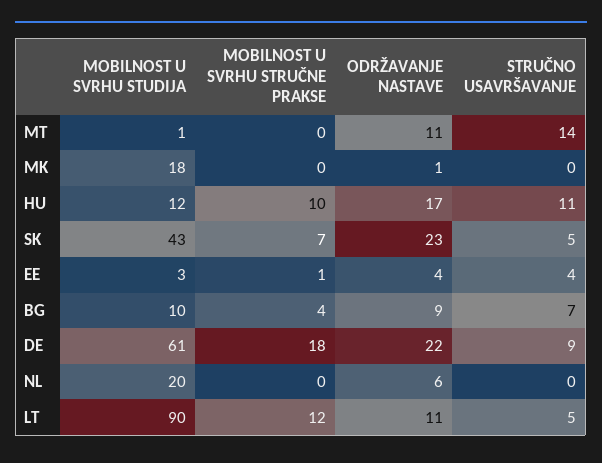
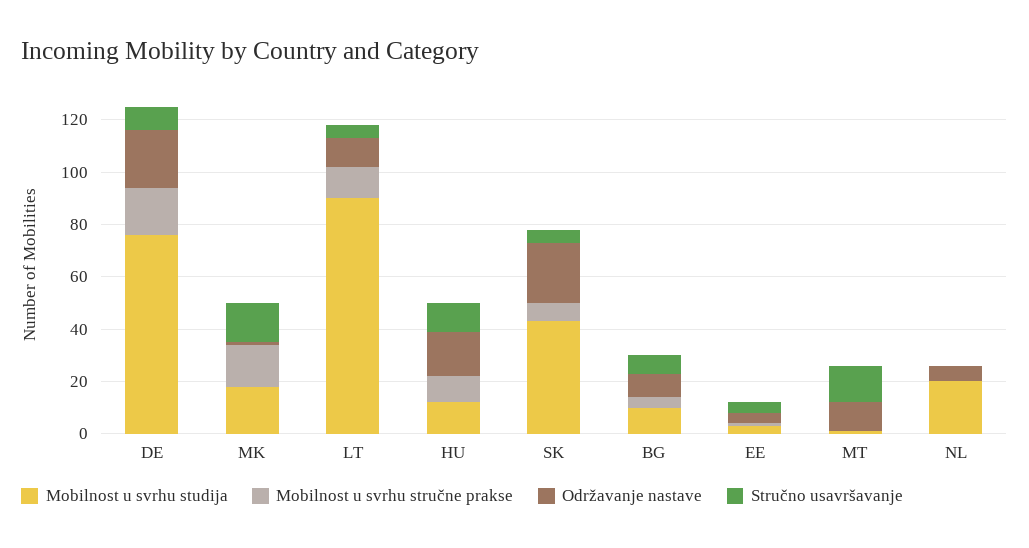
  {
    "MOBILNOST U SVRHU STUDIJA": {
      "MT": 1,
      "MK": 18,
      "HU": 12,
      "SK": 43,
      "EE": 3,
      "BG": 10,
-     "DE": 61,
+     "DE": 75,
      "NL": 20,
      "LT": 90
    },
    "MOBILNOST U SVRHU STRUČNE PRAKSE": {
      "MT": 0,
-     "MK": 0,
+     "MK": 15,
      "HU": 10,
      "SK": 7,
      "EE": 1,
      "BG": 4,
      "DE": 18,
      "NL": 0,
      "LT": 12
    },
    "ODRŽAVANJE NASTAVE": {
      "MT": 11,
      "MK": 1,
      "HU": 17,
      "SK": 23,
      "EE": 4,
      "BG": 9,
      "DE": 22,
      "NL": 6,
      "LT": 11
    },
    "STRUČNO USAVRŠAVANJE": {
      "MT": 14,
-     "MK": 0,
+     "MK": 15,
      "HU": 11,
      "SK": 5,
      "EE": 4,
      "BG": 7,
      "DE": 9,
      "NL": 0,
      "LT": 5
    }
  }

